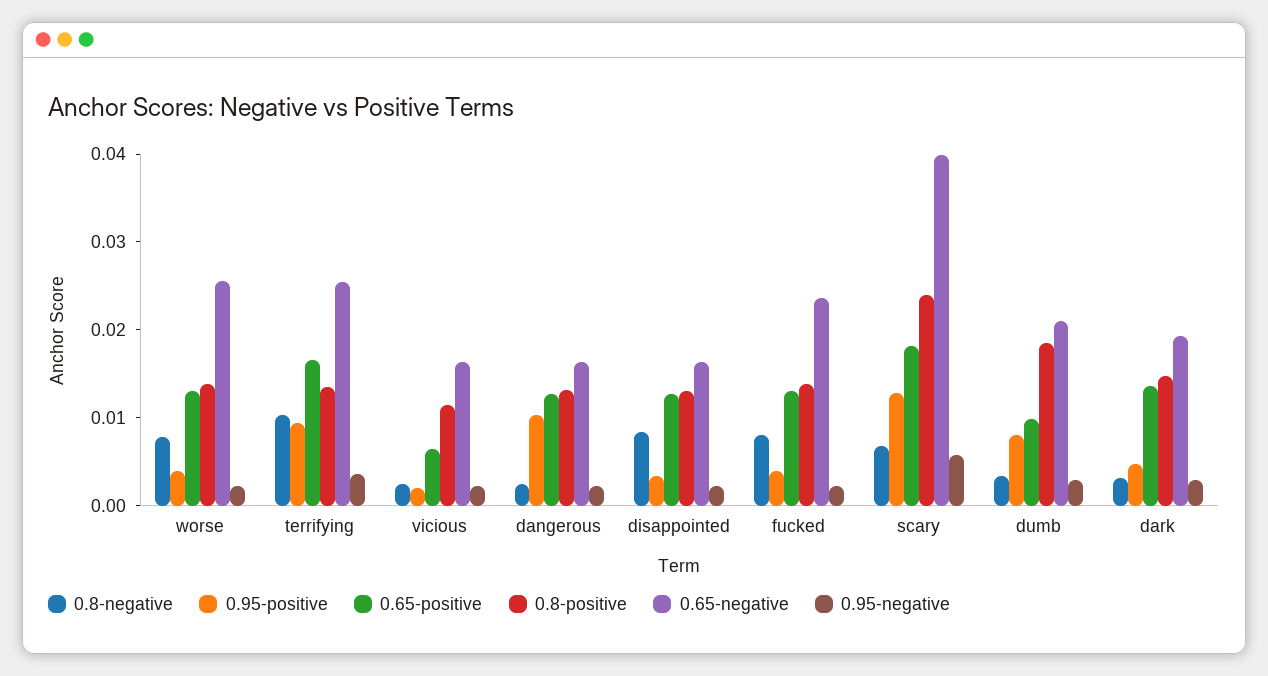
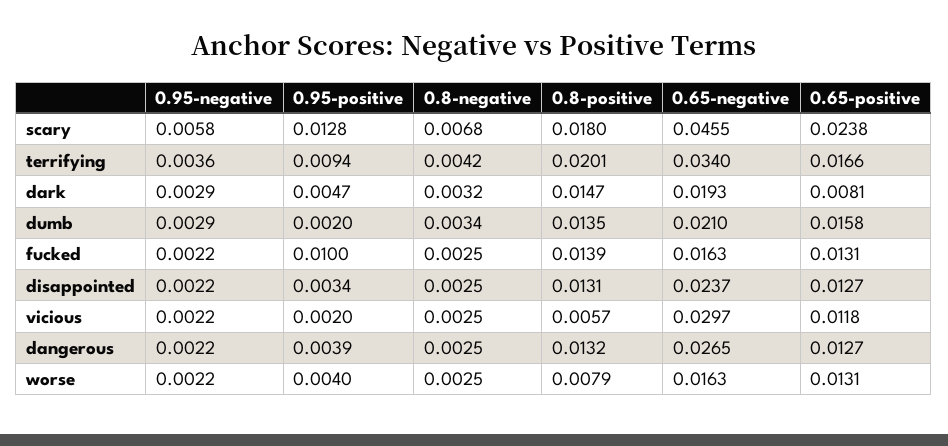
  {
    "0.8-negative": {
-     "worse": 0.008,
+     "worse": 0.0025,
-     "terrifying": 0.01,
+     "terrifying": 0.0042,
      "vicious": 0.0025,
      "dangerous": 0.0025,
-     "disappointed": 0.008,
+     "disappointed": 0.0025,
-     "fucked": 0.008,
+     "fucked": 0.0025,
      "scary": 0.0068,
      "dumb": 0.0034,
      "dark": 0.0032
    },
    "0.95-positive": {
      "worse": 0.004,
      "terrifying": 0.0094,
      "vicious": 0.002,
-     "dangerous": 0.01,
+     "dangerous": 0.0039,
      "disappointed": 0.0034,
-     "fucked": 0.004,
+     "fucked": 0.01,
      "scary": 0.0128,
-     "dumb": 0.008,
+     "dumb": 0.002,
      "dark": 0.0047
    },
    "0.65-positive": {
      "worse": 0.0131,
      "terrifying": 0.0166,
-     "vicious": 0.006,
+     "vicious": 0.0118,
      "dangerous": 0.0127,
      "disappointed": 0.0127,
      "fucked": 0.0131,
-     "scary": 0.018,
+     "scary": 0.0238,
-     "dumb": 0.01,
+     "dumb": 0.0158,
-     "dark": 0.014
+     "dark": 0.0081
    },
    "0.8-positive": {
-     "worse": 0.014,
+     "worse": 0.0079,
-     "terrifying": 0.014,
+     "terrifying": 0.0201,
-     "vicious": 0.012,
+     "vicious": 0.0057,
      "dangerous": 0.0132,
      "disappointed": 0.0131,
      "fucked": 0.0139,
-     "scary": 0.024,
+     "scary": 0.018,
-     "dumb": 0.018,
+     "dumb": 0.0135,
      "dark": 0.0147
    },
    "0.65-negative": {
-     "worse": 0.026,
+     "worse": 0.0163,
-     "terrifying": 0.026,
+     "terrifying": 0.034,
-     "vicious": 0.016,
+     "vicious": 0.0297,
-     "dangerous": 0.016,
+     "dangerous": 0.0265,
-     "disappointed": 0.016,
+     "disappointed": 0.0237,
-     "fucked": 0.024,
+     "fucked": 0.0163,
-     "scary": 0.04,
+     "scary": 0.0455,
      "dumb": 0.021,
      "dark": 0.0193
    },
    "0.95-negative": {
      "worse": 0.0022,
      "terrifying": 0.0036,
      "vicious": 0.0022,
      "dangerous": 0.0022,
      "disappointed": 0.0022,
      "fucked": 0.0022,
      "scary": 0.0058,
      "dumb": 0.0029,
      "dark": 0.0029
    }
  }

